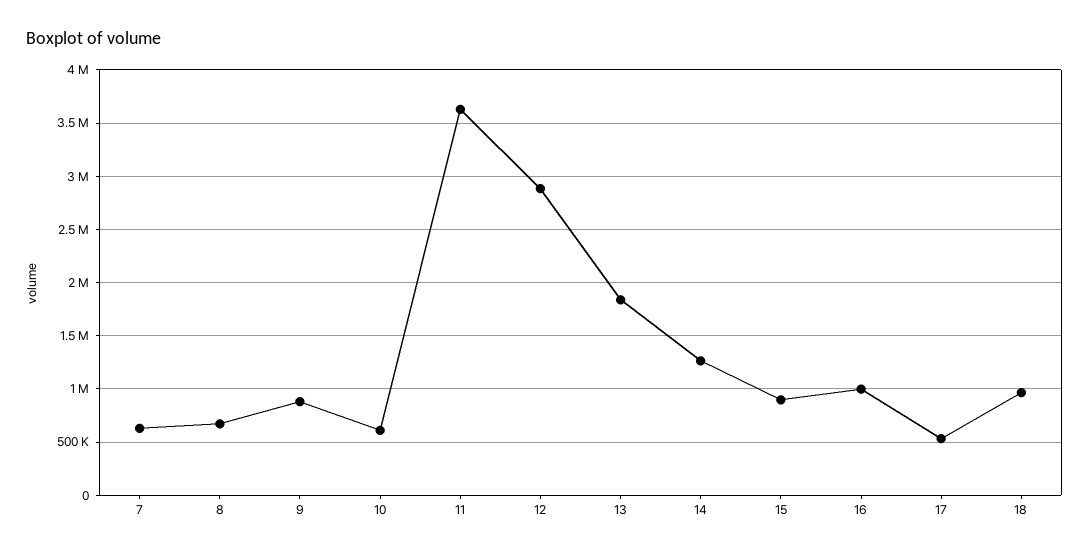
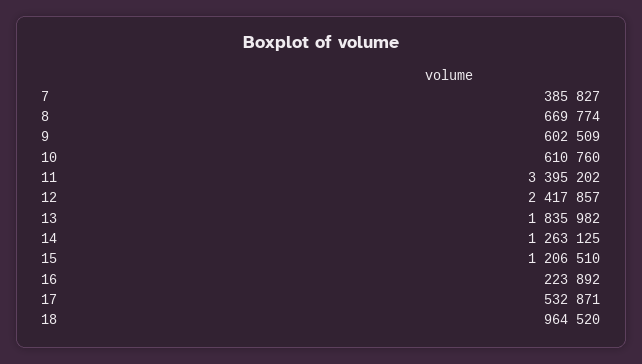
  {
-   "7": 600000,
+   "7": 385827,
    "8": 669774,
-   "9": 900000,
+   "9": 602509,
    "10": 610760,
-   "11": 3600000,
+   "11": 3395202,
-   "12": 2900000,
+   "12": 2417857,
    "13": 1835982,
    "14": 1263125,
-   "15": 900000,
+   "15": 1206510,
-   "16": 1000000,
+   "16": 223892,
    "17": 532871,
    "18": 964520
  }

